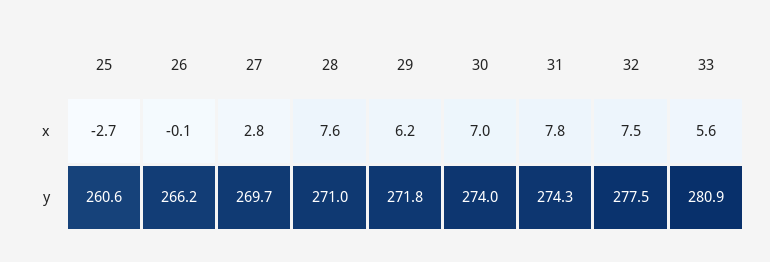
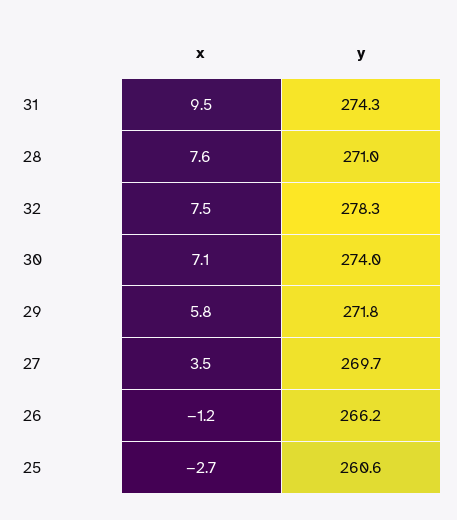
  {
    "25": {
      "x": -2.7,
      "y": 260.6
    },
    "26": {
-     "x": -0.1,
+     "x": -1.2,
      "y": 266.2
    },
    "27": {
-     "x": 2.8,
+     "x": 3.5,
      "y": 269.7
    },
    "28": {
      "x": 7.6,
      "y": 271
    },
    "29": {
-     "x": 6.2,
+     "x": 5.8,
      "y": 271.8
    },
    "30": {
-     "x": 7,
+     "x": 7.1,
      "y": 274
    },
    "31": {
-     "x": 7.8,
+     "x": 9.5,
      "y": 274.3
    },
    "32": {
      "x": 7.5,
-     "y": 277.5
+     "y": 278.3
-   },
+   }
-   "33": {
-     "x": 5.6,
-     "y": 280.9
-   }
  }

